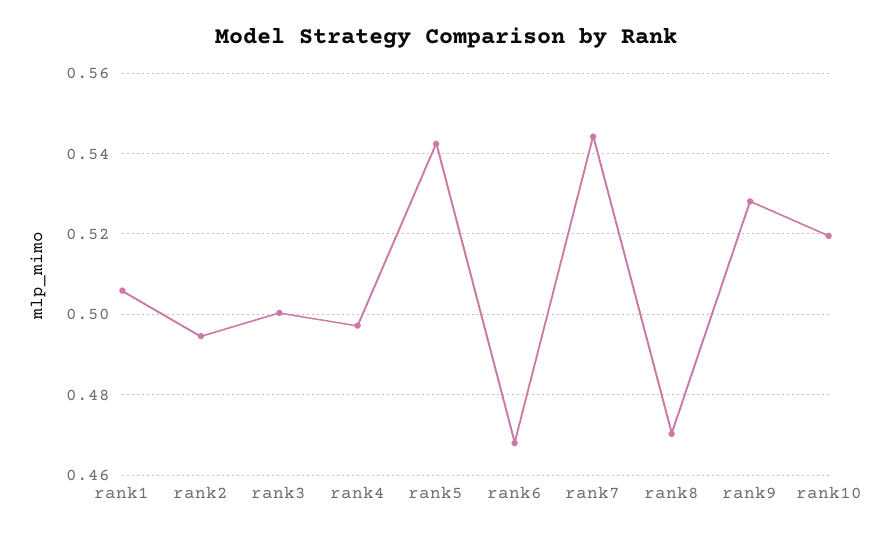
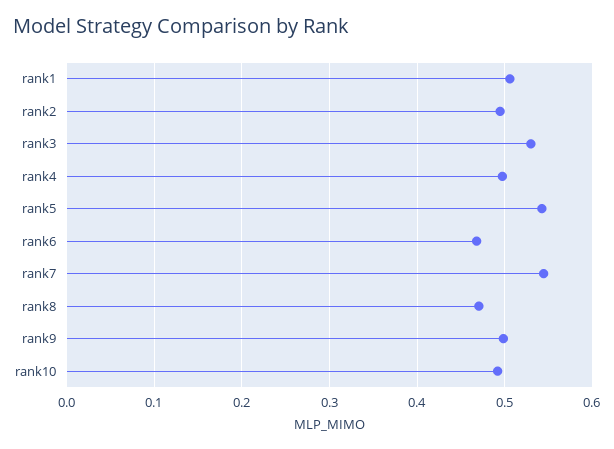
  {
    "rank1": 0.506,
    "rank2": 0.494,
-   "rank3": 0.5,
+   "rank3": 0.53,
    "rank4": 0.498,
    "rank5": 0.542,
    "rank6": 0.468,
    "rank7": 0.544,
    "rank8": 0.47,
-   "rank9": 0.528,
+   "rank9": 0.5,
-   "rank10": 0.52
+   "rank10": 0.49
  }

